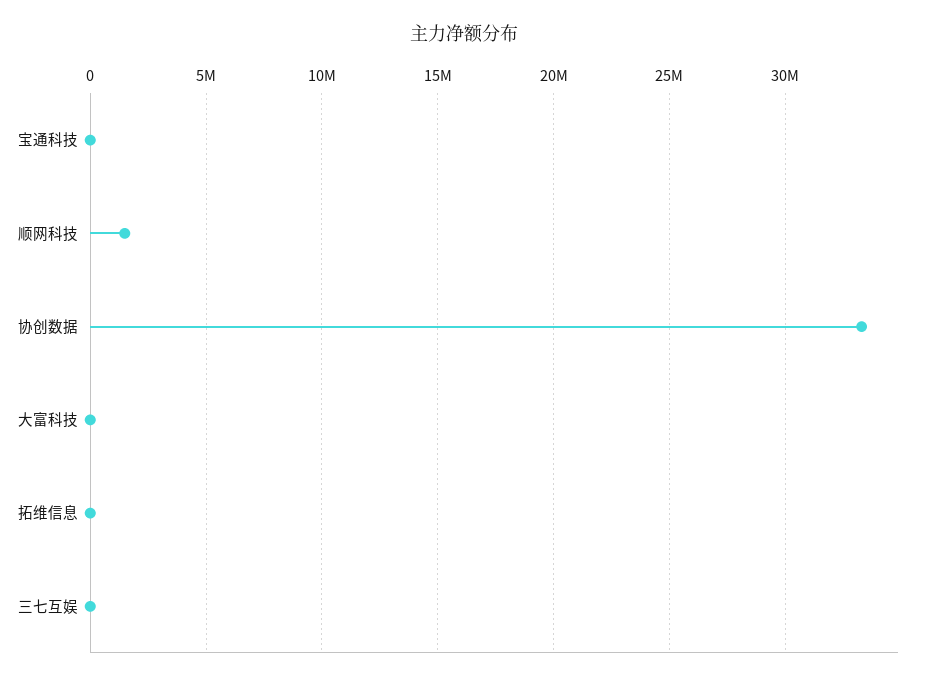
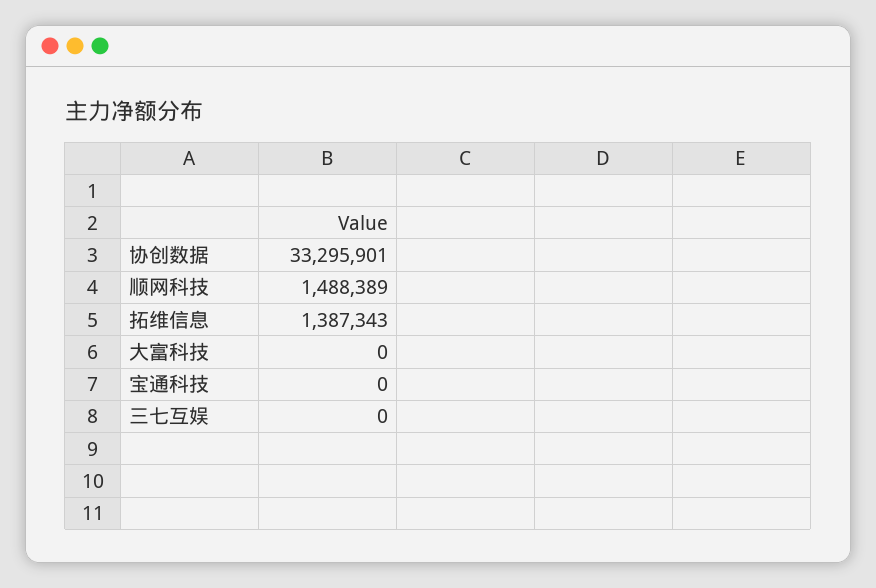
  {
    "宝通科技": 0,
    "顺网科技": 1488389,
    "协创数据": 33295901,
    "大富科技": 0,
-   "拓维信息": 0,
+   "拓维信息": 1387343,
    "三七互娱": 0
  }

